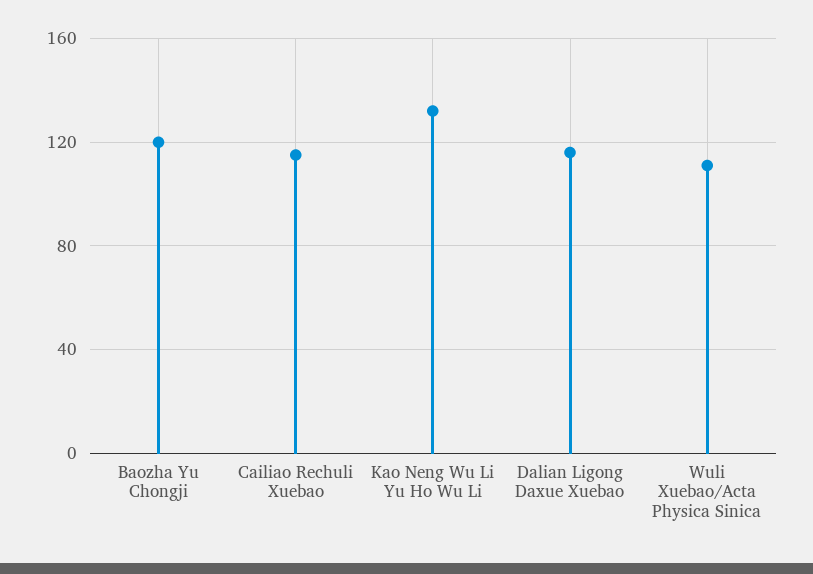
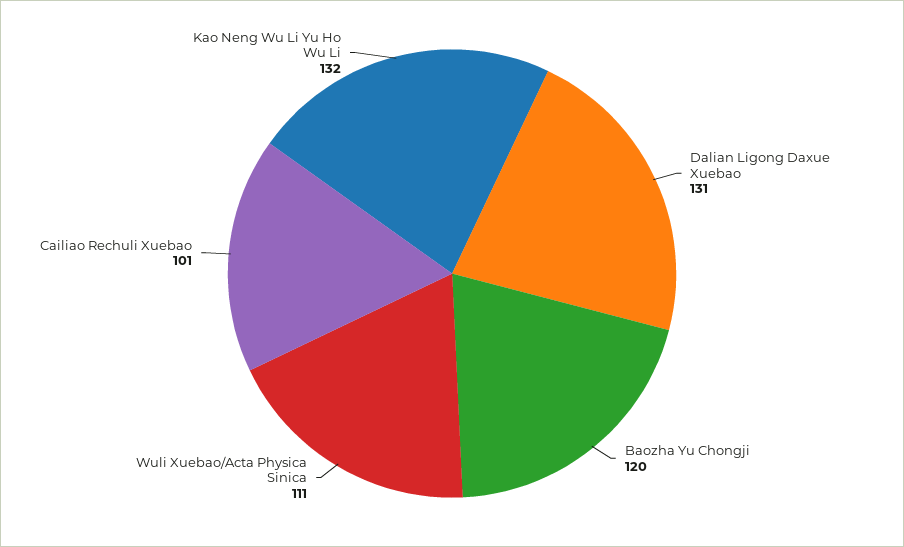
  {
    "Baozha Yu Chongji": 120,
-   "Cailiao Rechuli Xuebao": 115,
+   "Cailiao Rechuli Xuebao": 101,
    "Kao Neng Wu Li Yu Ho Wu Li": 132,
-   "Dalian Ligong Daxue Xuebao": 115,
+   "Dalian Ligong Daxue Xuebao": 131,
    "Wuli Xuebao/Acta Physica Sinica": 111
  }

